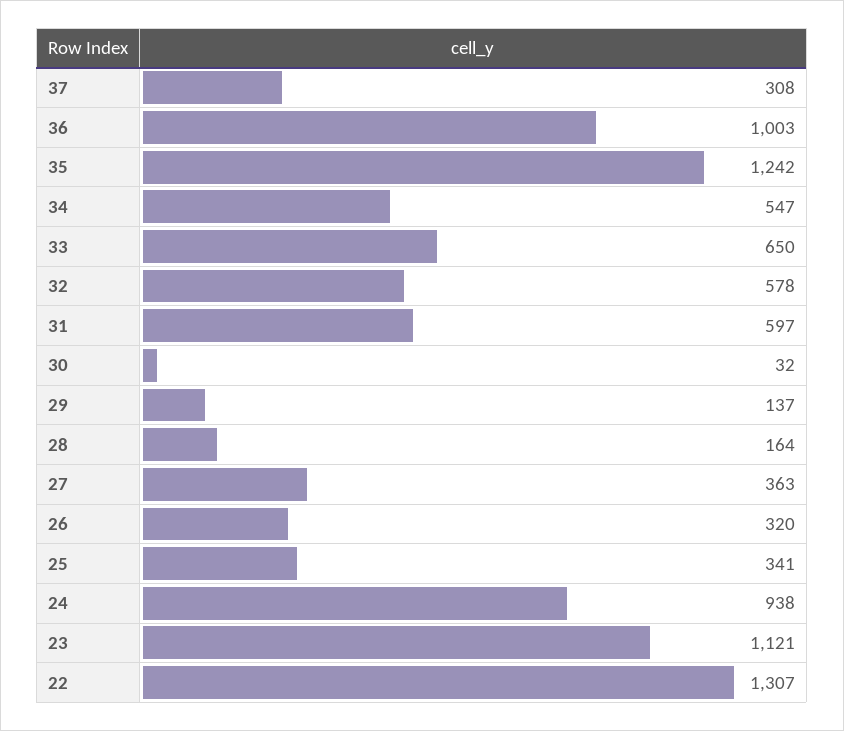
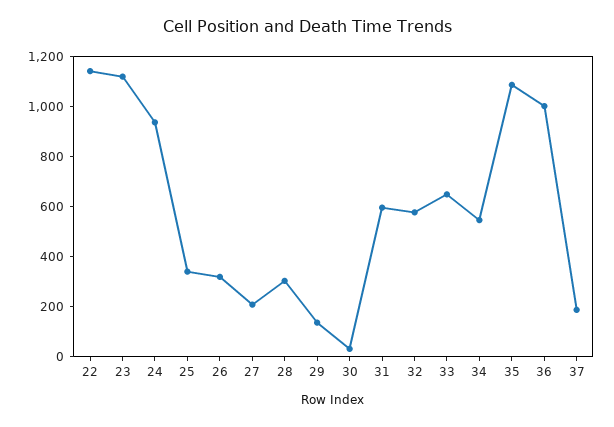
  {
-   "37": 308,
+   "37": 200,
    "36": 1003,
-   "35": 1242,
+   "35": 1100,
    "34": 547,
    "33": 650,
    "32": 578,
    "31": 597,
    "30": 32,
    "29": 137,
-   "28": 164,
+   "28": 300,
-   "27": 363,
+   "27": 200,
    "26": 320,
    "25": 341,
    "24": 938,
    "23": 1121,
-   "22": 1307
+   "22": 1150
  }

